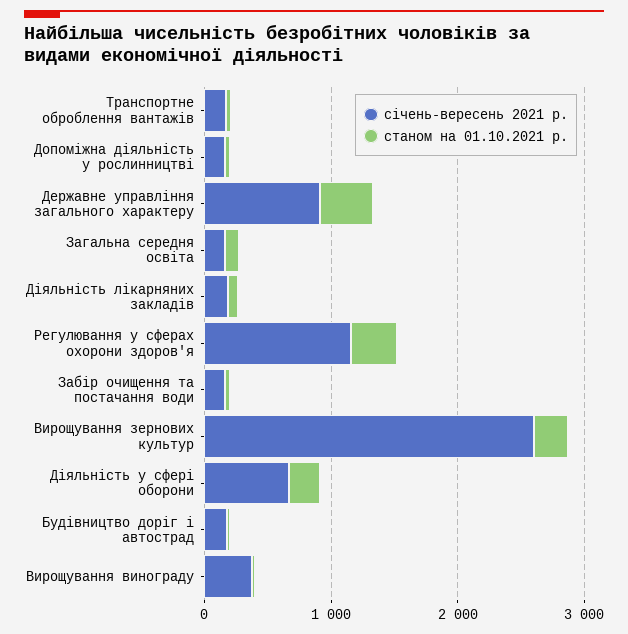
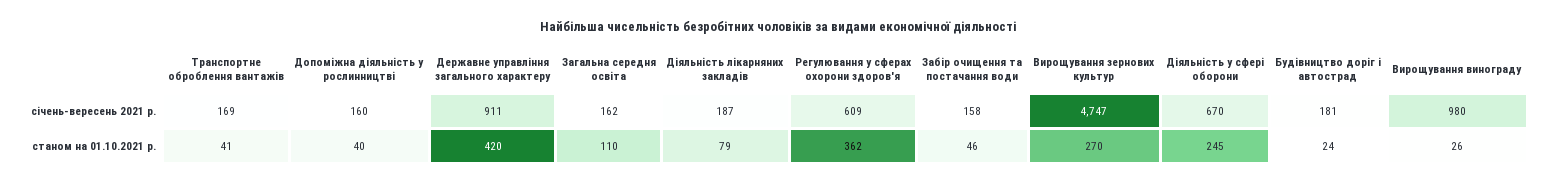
  {
    "січень-вересень 2021 р.": {
      "Транспортне оброблення вантажів": 169,
      "Допоміжна діяльність у рослинництві": 160,
      "Державне управління загального характеру": 911,
      "Загальна середня освіта": 162,
      "Діяльність лікарняних закладів": 187,
-     "Регулювання у сферах охорони здоров'я": 1200,
+     "Регулювання у сферах охорони здоров'я": 609,
      "Забір очищення та постачання води": 158,
-     "Вирощування зернових культур": 2600,
+     "Вирощування зернових культур": 4747,
      "Діяльність у сфері оборони": 670,
      "Будівництво доріг і автострад": 181,
-     "Вирощування винограду": 400
+     "Вирощування винограду": 980
    },
    "станом на 01.10.2021 р.": {
      "Транспортне оброблення вантажів": 41,
      "Допоміжна діяльність у рослинництві": 40,
      "Державне управління загального характеру": 420,
      "Загальна середня освіта": 110,
      "Діяльність лікарняних закладів": 79,
      "Регулювання у сферах охорони здоров'я": 362,
      "Забір очищення та постачання води": 46,
      "Вирощування зернових культур": 270,
      "Діяльність у сфері оборони": 245,
      "Будівництво доріг і автострад": 24,
      "Вирощування винограду": 26
    }
  }

